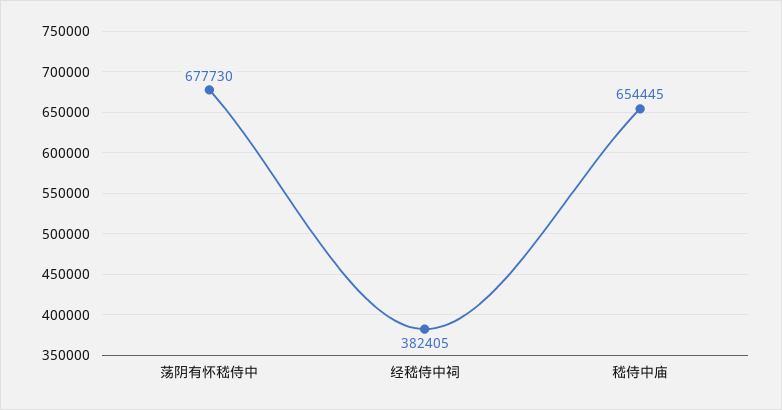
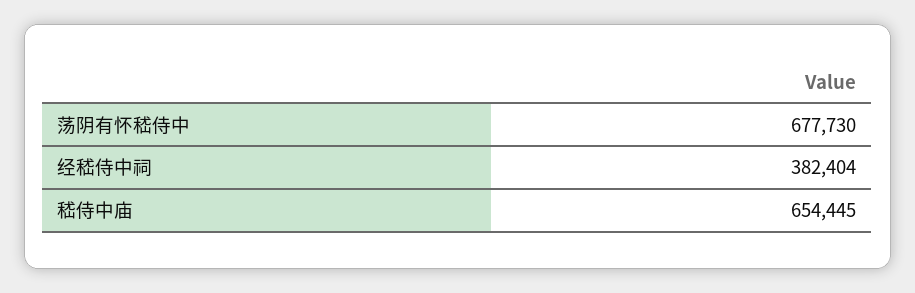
  {
    "荡阴有怀嵇侍中": 677730,
-   "经嵇侍中祠": 382405,
+   "经嵇侍中祠": 382404,
    "嵇侍中庙": 654445
  }

